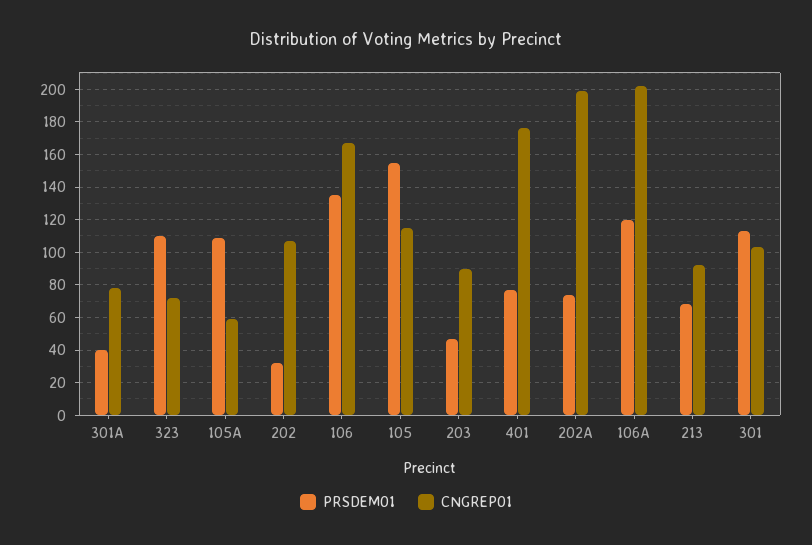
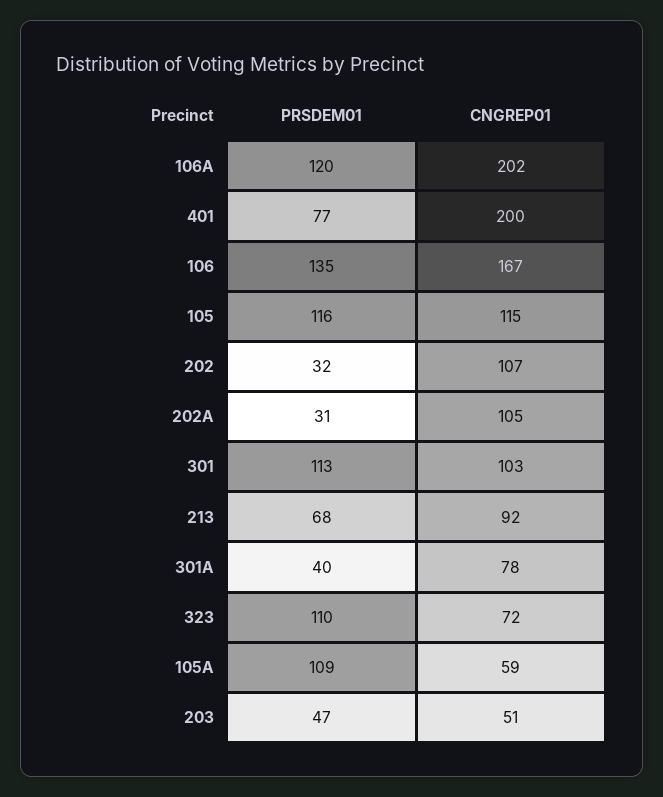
  {
    "PRSDEM01": {
      "301A": 40,
      "323": 110,
      "105A": 109,
      "202": 32,
      "106": 135,
-     "105": 155,
+     "105": 116,
      "203": 47,
      "401": 77,
-     "202A": 75,
+     "202A": 31,
      "106A": 120,
      "213": 68,
      "301": 113
    },
    "CNGREP01": {
      "301A": 78,
      "323": 72,
      "105A": 59,
      "202": 107,
      "106": 167,
      "105": 115,
-     "203": 90,
+     "203": 51,
-     "401": 175,
+     "401": 200,
-     "202A": 200,
+     "202A": 105,
      "106A": 202,
      "213": 92,
      "301": 103
    }
  }

